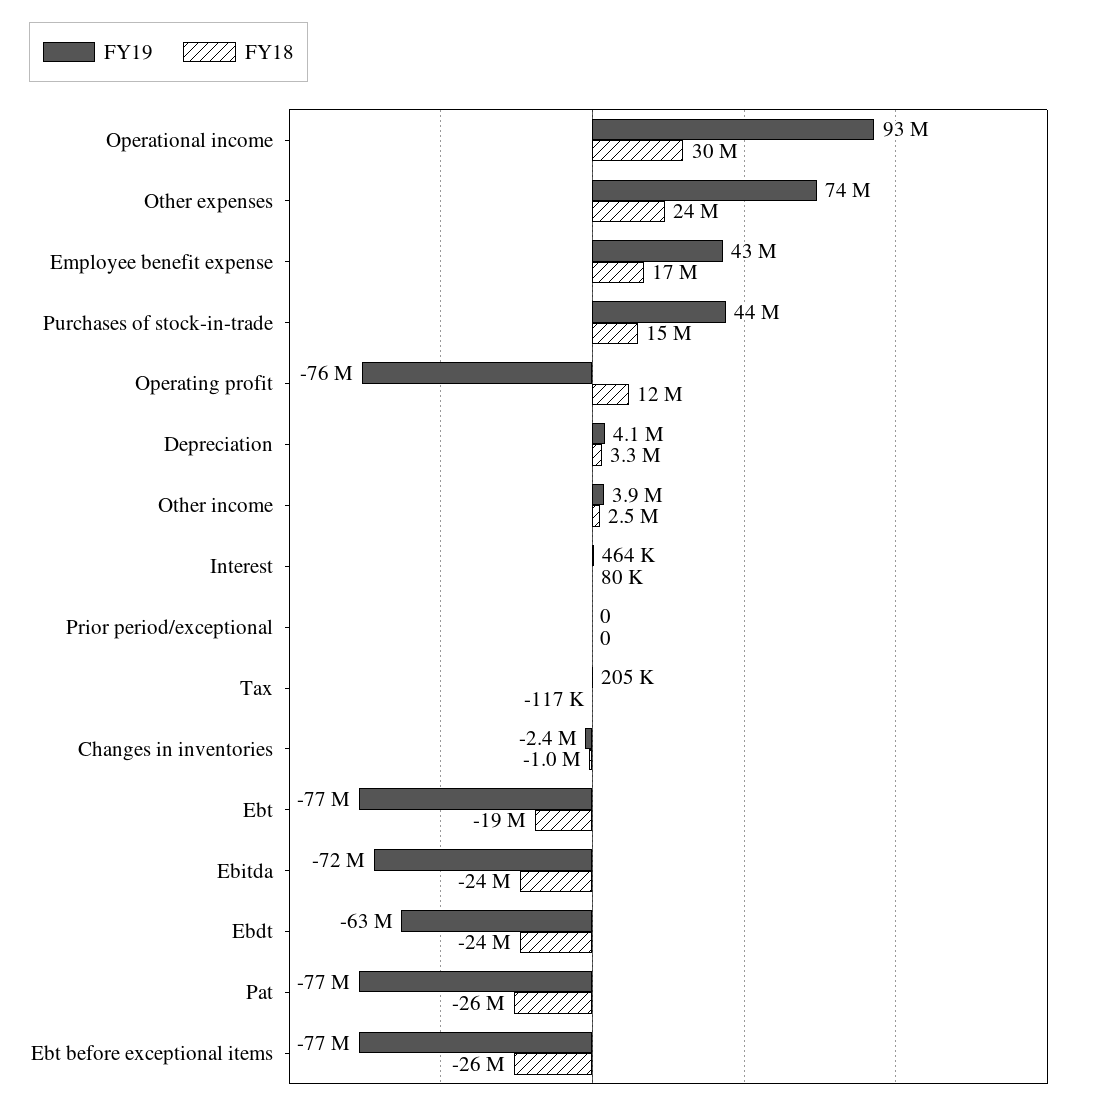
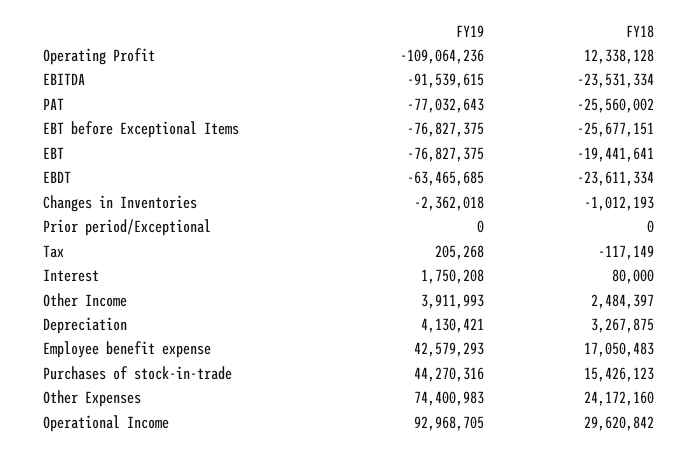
  {
    "FY19": {
      "Operational income": 92968705,
      "Other expenses": 74400983,
      "Employee benefit expense": 42579293,
      "Purchases of stock-in-trade": 44270316,
-     "Operating profit": -76000000,
+     "Operating profit": -109064236,
      "Depreciation": 4130421,
      "Other income": 3911993,
-     "Interest": 464000,
+     "Interest": 1750208,
      "Prior period/exceptional": 0,
      "Tax": 205268,
      "Changes in inventories": -2362018,
      "Ebt": -76827375,
-     "Ebitda": -72000000,
+     "Ebitda": -91539615,
      "Ebdt": -63465685,
      "Pat": -77032643,
      "Ebt before exceptional items": -76827375
    },
    "FY18": {
      "Operational income": 29620842,
      "Other expenses": 24172160,
      "Employee benefit expense": 17050483,
      "Purchases of stock-in-trade": 15426123,
      "Operating profit": 12338128,
      "Depreciation": 3267875,
      "Other income": 2484397,
      "Interest": 80000,
      "Prior period/exceptional": 0,
      "Tax": -117149,
      "Changes in inventories": -1012193,
      "Ebt": -19441641,
      "Ebitda": -23531334,
      "Ebdt": -23611334,
      "Pat": -25560002,
      "Ebt before exceptional items": -25677151
    }
  }

